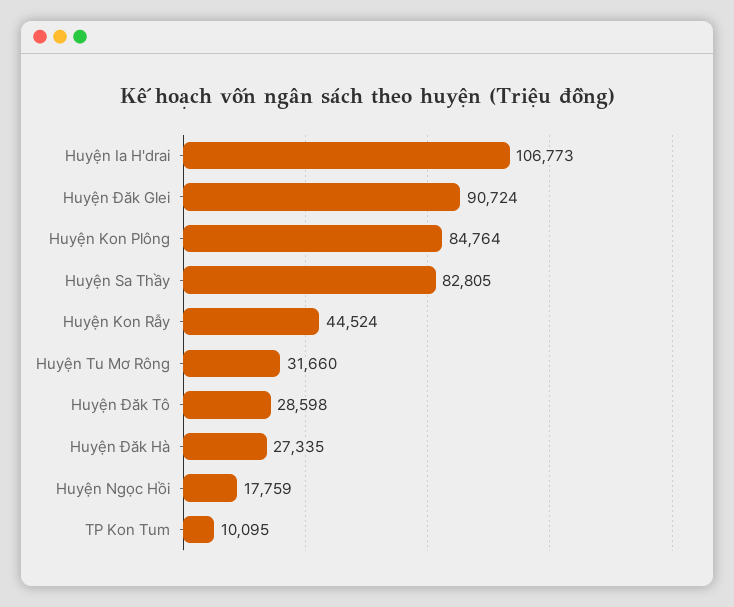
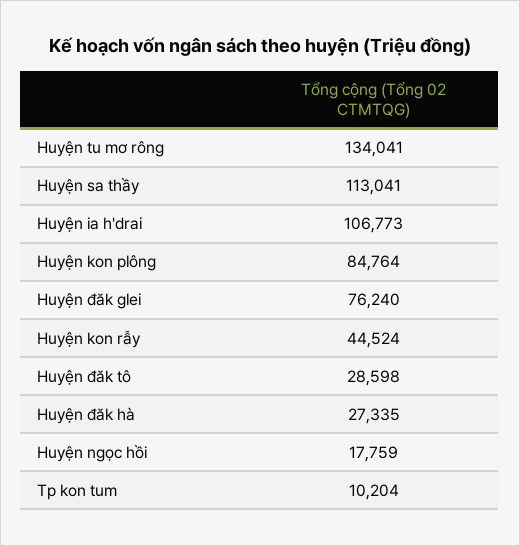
  {
    "Huyện Ia H'drai": 106773,
-   "Huyện Đăk Glei": 90724,
+   "Huyện Đăk Glei": 76240,
    "Huyện Kon Plông": 84764,
-   "Huyện Sa Thầy": 82805,
+   "Huyện Sa Thầy": 113041,
    "Huyện Kon Rẫy": 44524,
-   "Huyện Tu Mơ Rông": 31660,
+   "Huyện Tu Mơ Rông": 134041,
    "Huyện Đăk Tô": 28598,
    "Huyện Đăk Hà": 27335,
    "Huyện Ngọc Hồi": 17759,
-   "TP Kon Tum": 10095
+   "TP Kon Tum": 10204
  }

